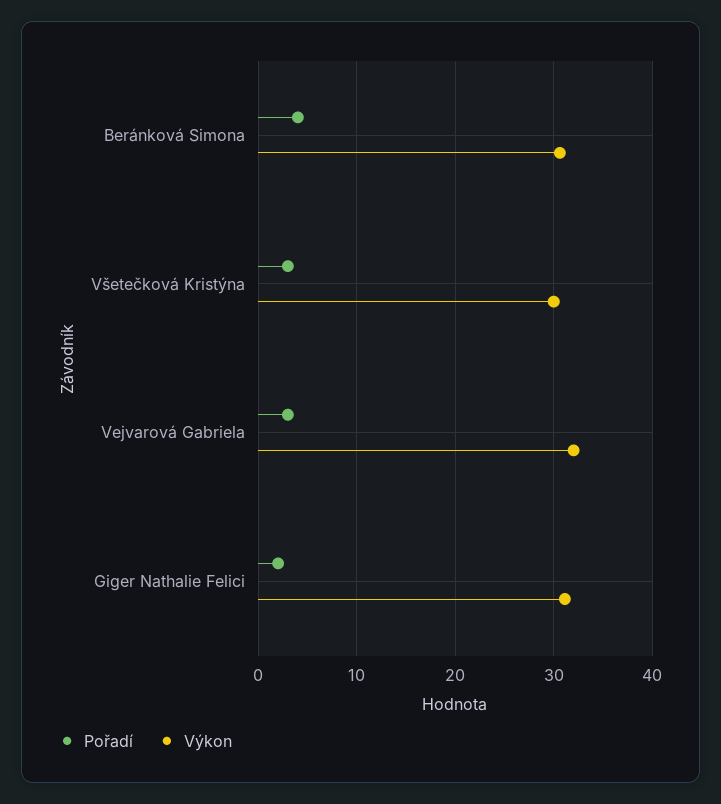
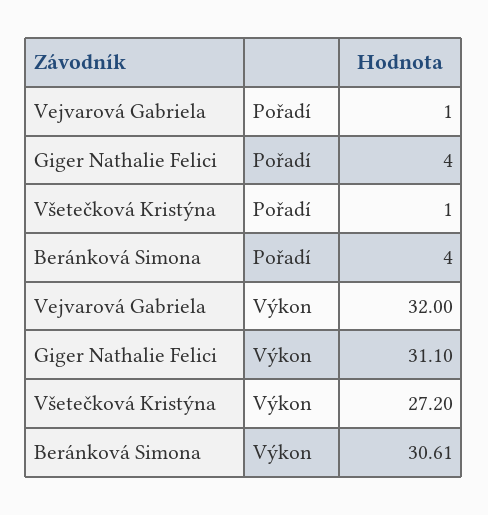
  {
    "Pořadí": {
      "Beránková Simona": 4,
-     "Všetečková Kristýna": 3,
+     "Všetečková Kristýna": 1,
-     "Vejvarová Gabriela": 3,
+     "Vejvarová Gabriela": 1,
-     "Giger Nathalie Felici": 2
+     "Giger Nathalie Felici": 4
    },
    "Výkon": {
      "Beránková Simona": 30.61,
-     "Všetečková Kristýna": 30,
+     "Všetečková Kristýna": 27.2,
      "Vejvarová Gabriela": 32,
      "Giger Nathalie Felici": 31.1
    }
  }

